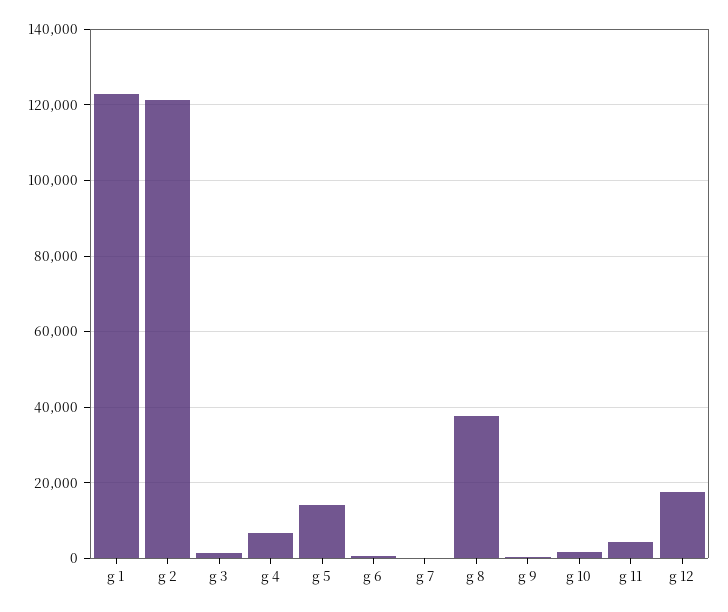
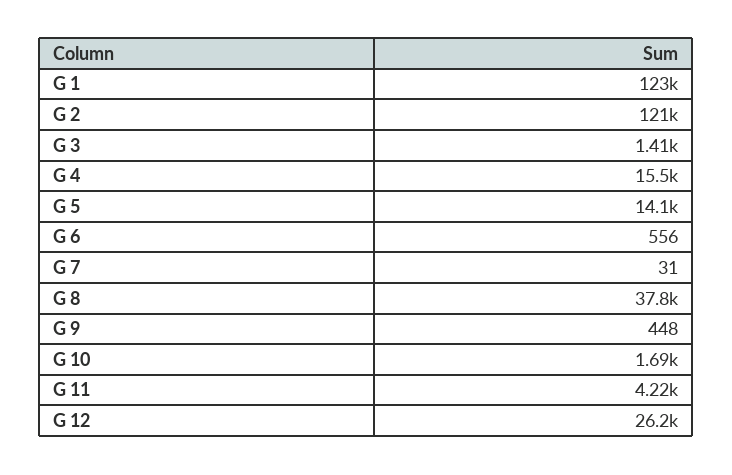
  {
    "g 1": 123000,
    "g 2": 121000,
    "g 3": 1410,
-   "g 4": 6000,
+   "g 4": 15500,
    "g 5": 14100,
    "g 6": 556,
    "g 7": 31,
    "g 8": 37800,
    "g 9": 448,
    "g 10": 1690,
    "g 11": 4220,
-   "g 12": 18000
+   "g 12": 26200
  }

